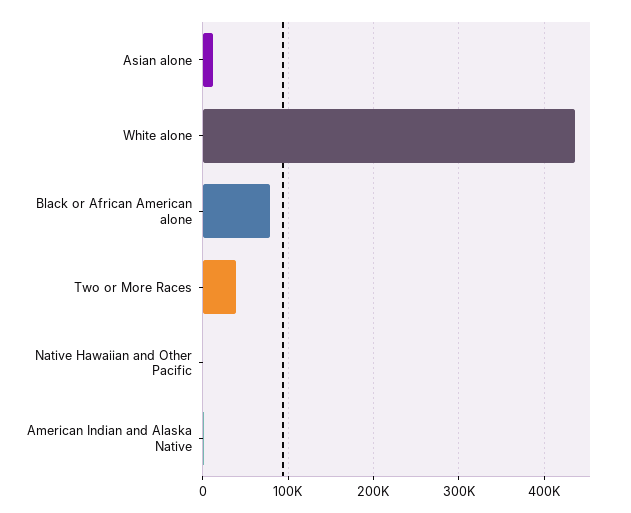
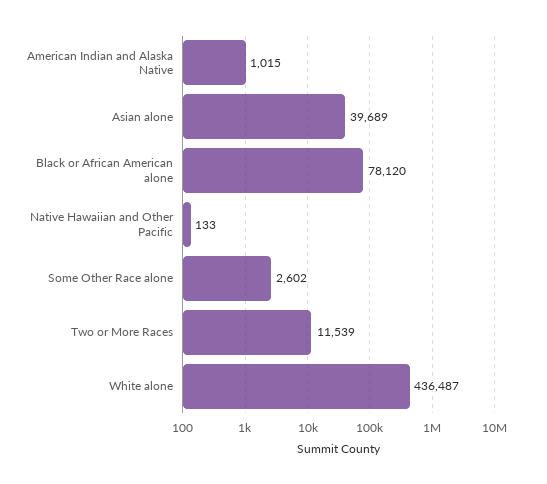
  {
-   "Asian alone": 10000,
+   "Asian alone": 39689,
    "White alone": 436487,
    "Black or African American alone": 78120,
-   "Two or More Races": 40000,
+   "Two or More Races": 11539,
    "Native Hawaiian and Other Pacific": 133,
-   "American Indian and Alaska Native": 1015
+   "American Indian and Alaska Native": 1015,
+   "Some Other Race alone": 2602
  }

